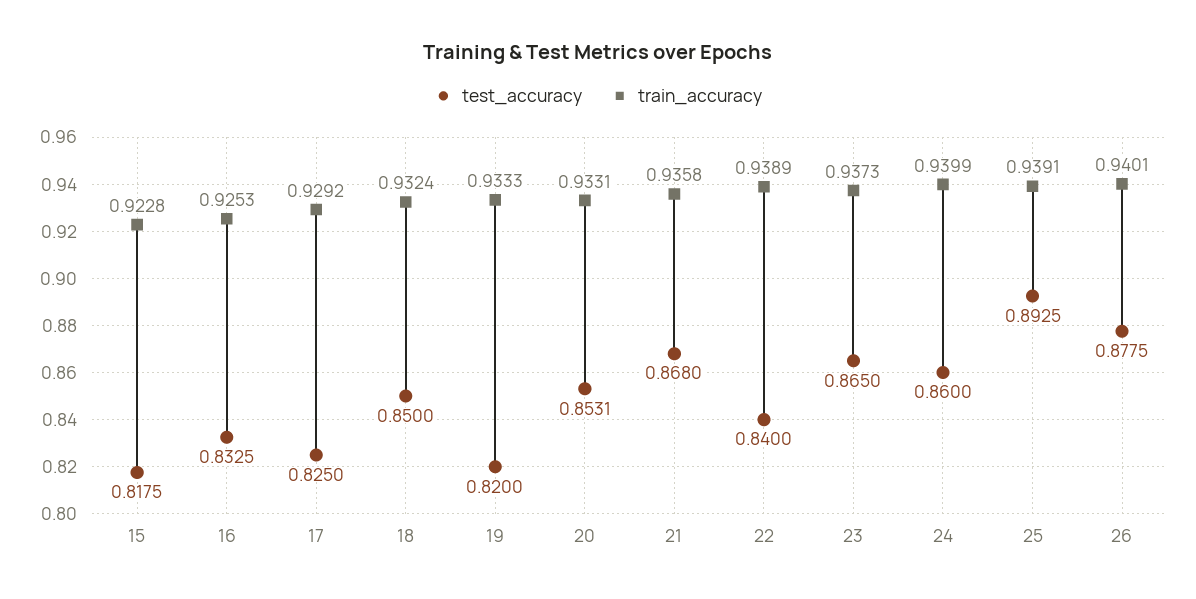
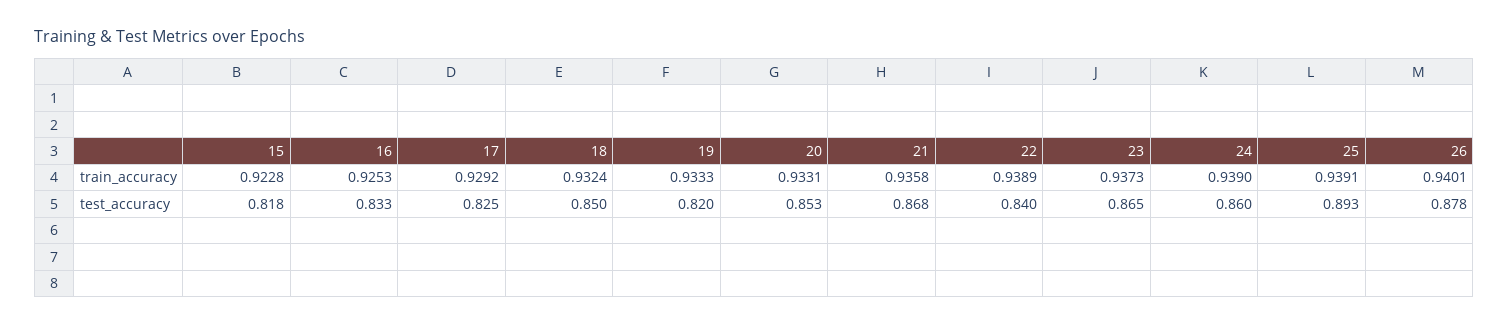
  {
    "test_accuracy": {
      "15": 0.8175,
      "16": 0.8325,
      "17": 0.825,
      "18": 0.85,
      "19": 0.82,
      "20": 0.8531,
      "21": 0.868,
      "22": 0.84,
      "23": 0.865,
      "24": 0.86,
      "25": 0.8925,
      "26": 0.8775
    },
    "train_accuracy": {
      "15": 0.9228,
      "16": 0.9253,
      "17": 0.9292,
      "18": 0.9324,
      "19": 0.9333,
      "20": 0.9331,
      "21": 0.9358,
      "22": 0.9389,
      "23": 0.9373,
-     "24": 0.9399,
+     "24": 0.939,
      "25": 0.9391,
      "26": 0.9401
    }
  }

